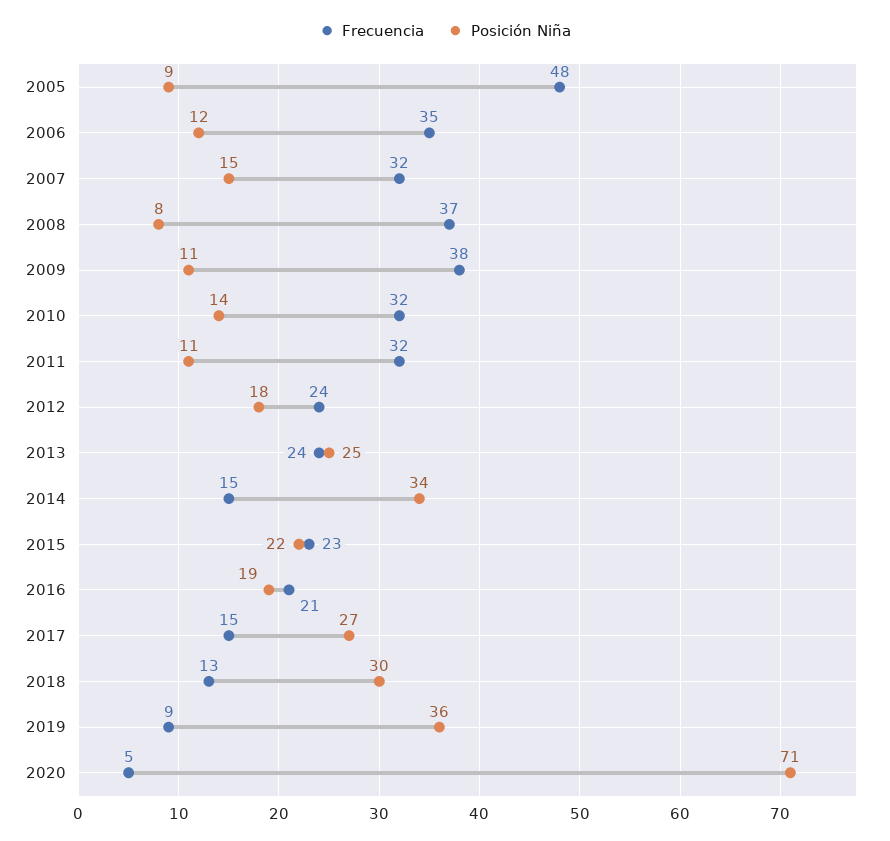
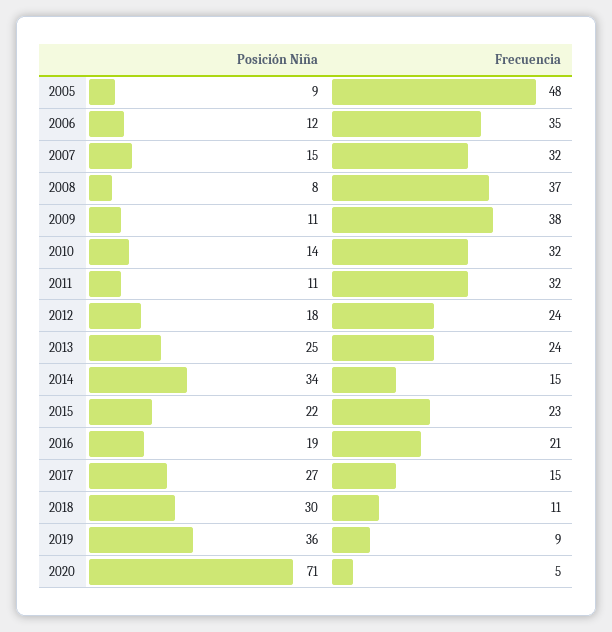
  {
    "Frecuencia": {
      "2005": 48,
      "2006": 35,
      "2007": 32,
      "2008": 37,
      "2009": 38,
      "2010": 32,
      "2011": 32,
      "2012": 24,
      "2013": 24,
      "2014": 15,
      "2015": 23,
      "2016": 21,
      "2017": 15,
-     "2018": 13,
+     "2018": 11,
      "2019": 9,
      "2020": 5
    },
    "Posición Niña": {
      "2005": 9,
      "2006": 12,
      "2007": 15,
      "2008": 8,
      "2009": 11,
      "2010": 14,
      "2011": 11,
      "2012": 18,
      "2013": 25,
      "2014": 34,
      "2015": 22,
      "2016": 19,
      "2017": 27,
      "2018": 30,
      "2019": 36,
      "2020": 71
    }
  }

